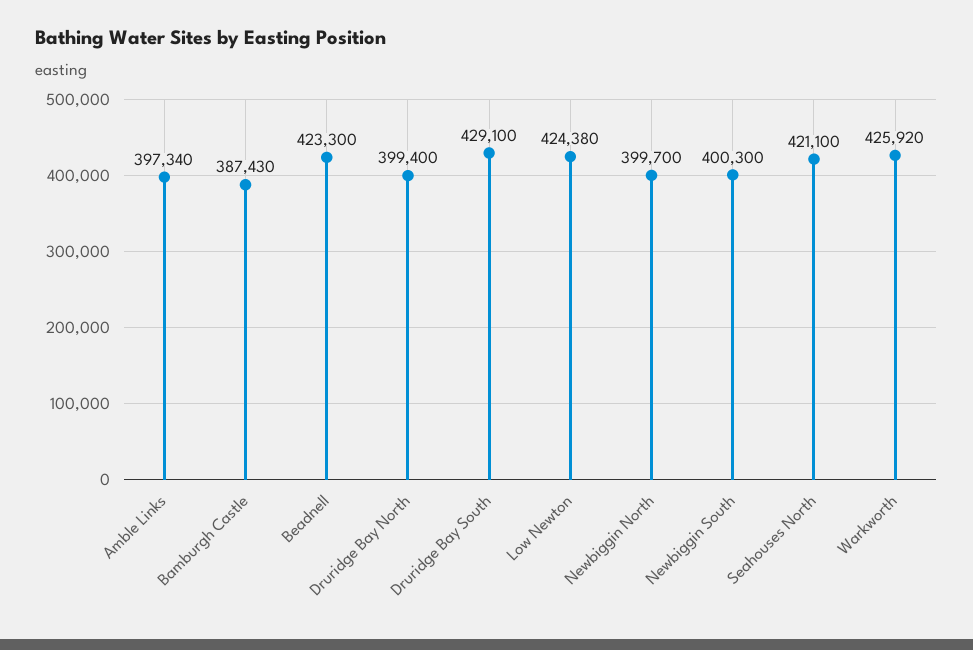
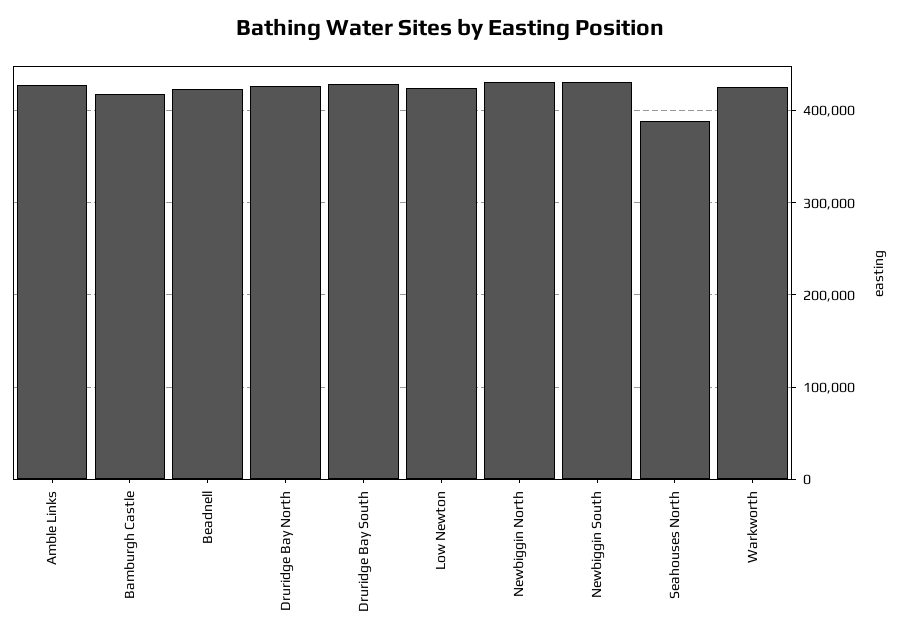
  {
-   "Amble Links": 397340,
+   "Amble Links": 430000,
-   "Bamburgh Castle": 387430,
+   "Bamburgh Castle": 420000,
    "Beadnell": 423300,
-   "Druridge Bay North": 399400,
+   "Druridge Bay North": 430000,
    "Druridge Bay South": 429100,
    "Low Newton": 424380,
-   "Newbiggin North": 399700,
+   "Newbiggin North": 430000,
-   "Newbiggin South": 400300,
+   "Newbiggin South": 430000,
-   "Seahouses North": 421100,
+   "Seahouses North": 390000,
    "Warkworth": 425920
  }

